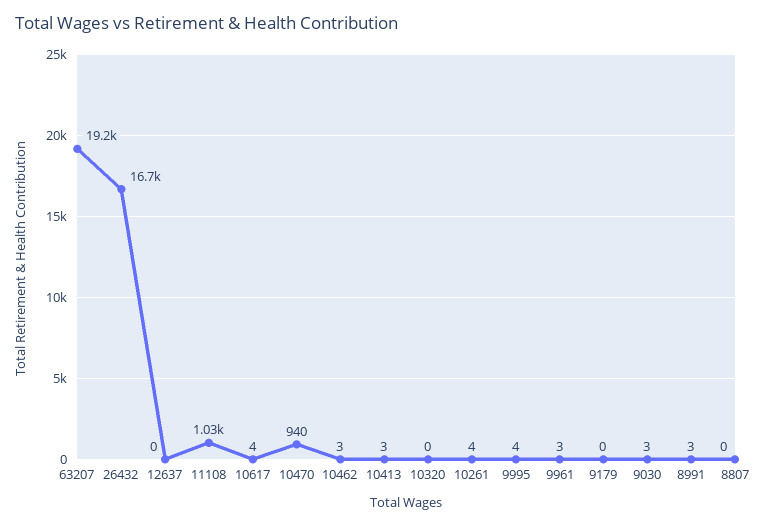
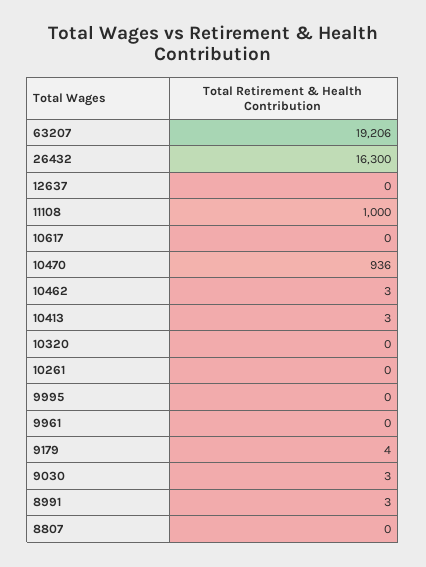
  {
    "63207": 19206,
-   "26432": 16700,
+   "26432": 16300,
    "12637": 0,
-   "11108": 1030,
+   "11108": 1000,
-   "10617": 4,
+   "10617": 0,
-   "10470": 940,
+   "10470": 936,
    "10462": 3,
    "10413": 3,
    "10320": 0,
-   "10261": 4,
+   "10261": 0,
-   "9995": 4,
+   "9995": 0,
-   "9961": 3,
+   "9961": 0,
-   "9179": 0,
+   "9179": 4,
    "9030": 3,
    "8991": 3,
    "8807": 0
  }

